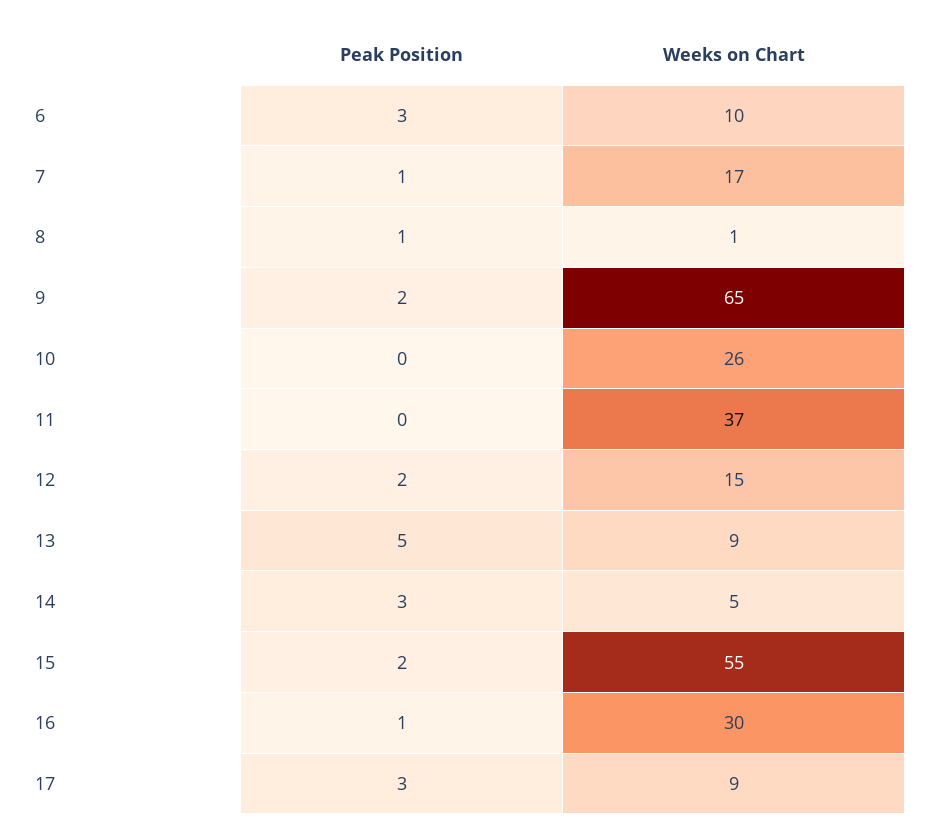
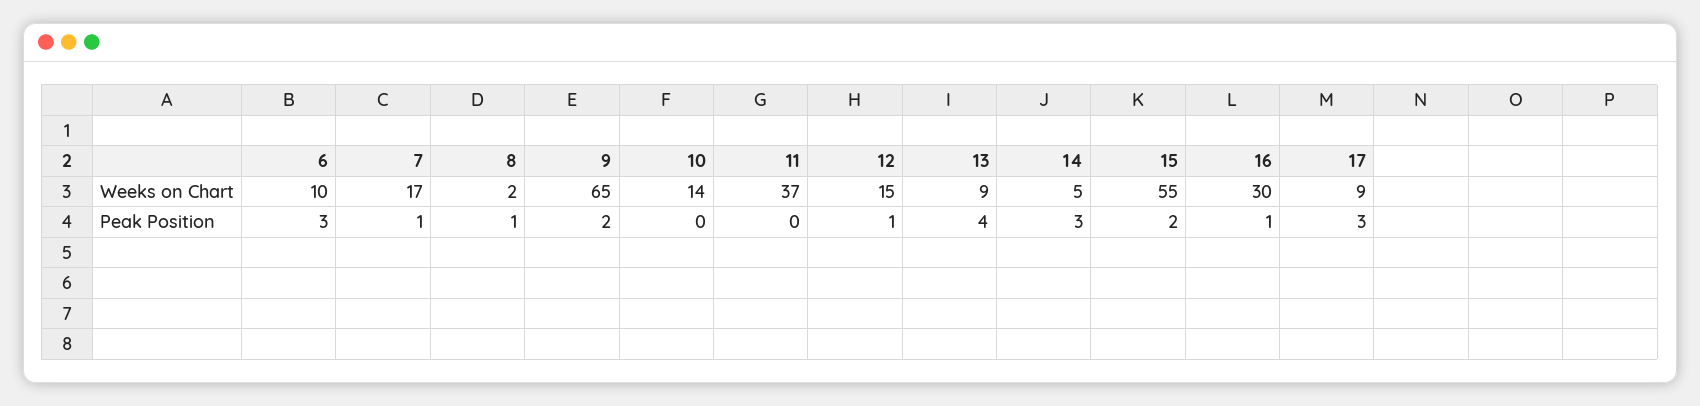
  {
    "Peak Position": {
      "6": 3,
      "7": 1,
      "8": 1,
      "9": 2,
      "10": 0,
      "11": 0,
-     "12": 2,
+     "12": 1,
-     "13": 5,
+     "13": 4,
      "14": 3,
      "15": 2,
      "16": 1,
      "17": 3
    },
    "Weeks on Chart": {
      "6": 10,
      "7": 17,
-     "8": 1,
+     "8": 2,
      "9": 65,
-     "10": 26,
+     "10": 14,
      "11": 37,
      "12": 15,
      "13": 9,
      "14": 5,
      "15": 55,
      "16": 30,
      "17": 9
    }
  }

